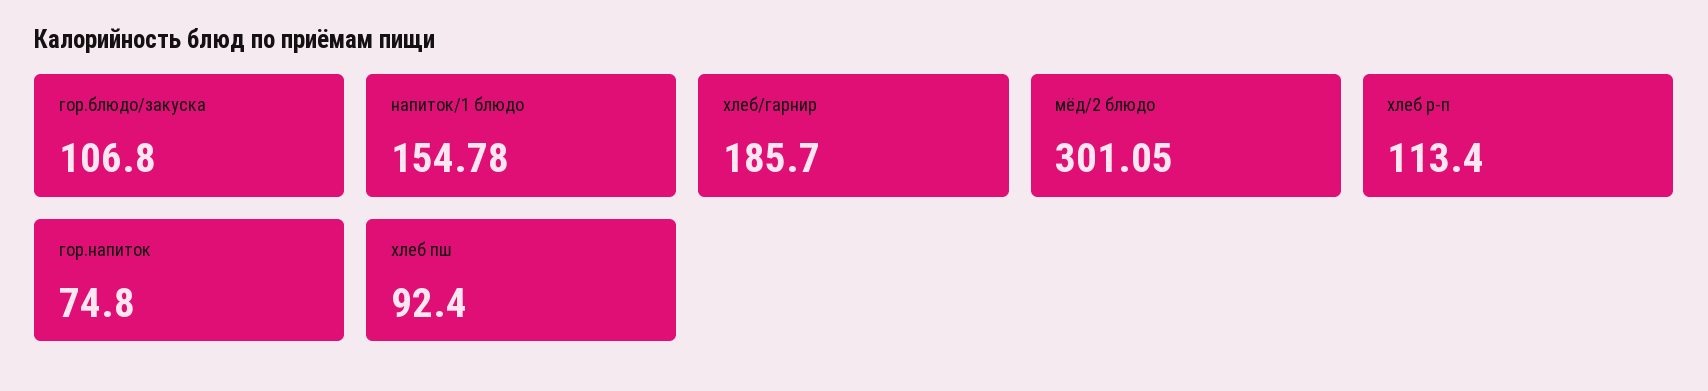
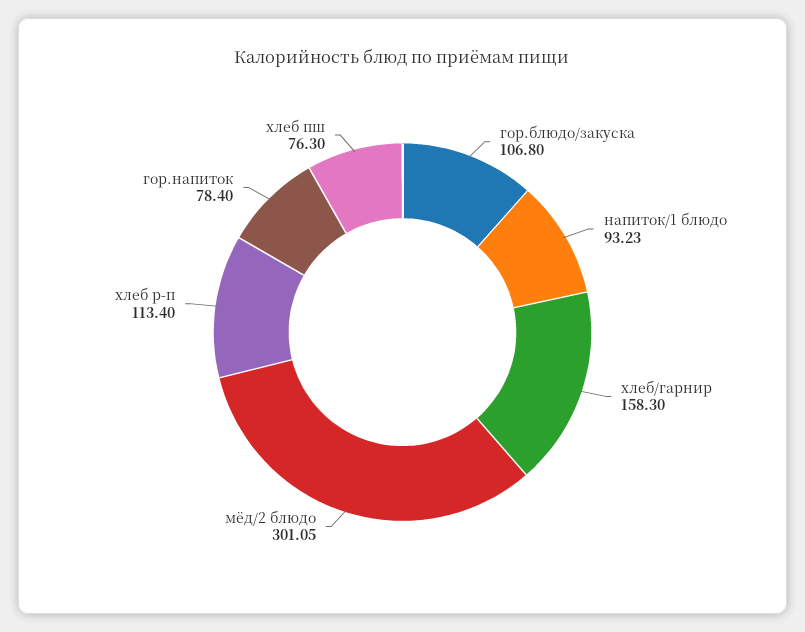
  {
    "гор.блюдо/закуска": 106.8,
-   "напиток/1 блюдо": 154.78,
+   "напиток/1 блюдо": 93.23,
-   "хлеб/гарнир": 185.7,
+   "хлеб/гарнир": 158.3,
    "мёд/2 блюдо": 301.05,
    "хлеб р-п": 113.4,
-   "гор.напиток": 74.8,
+   "гор.напиток": 78.4,
-   "хлеб пш": 92.4
+   "хлеб пш": 76.3
  }

